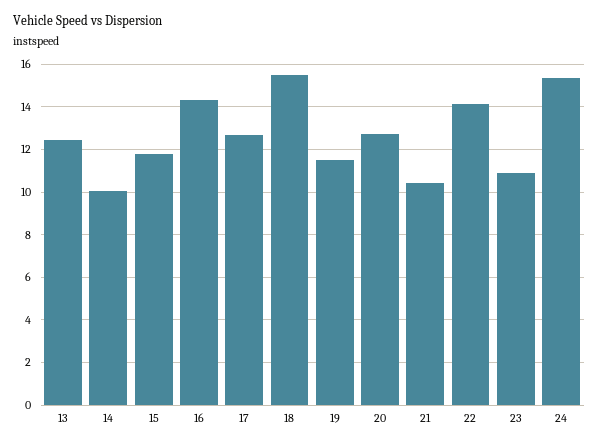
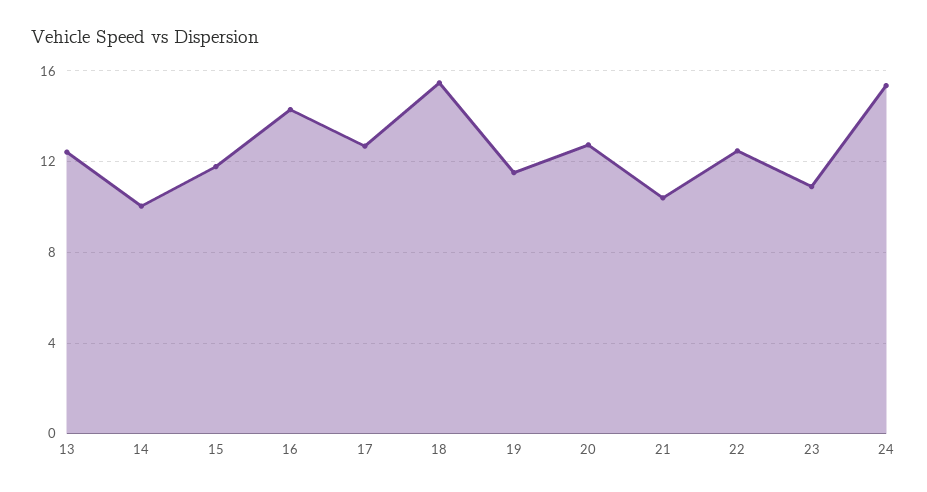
  {
    "13": 12.5,
    "14": 10,
    "15": 12,
    "16": 14.5,
    "17": 12.5,
    "18": 15.5,
    "19": 11.5,
    "20": 12.5,
    "21": 10.5,
-   "22": 14,
+   "22": 12.5,
    "23": 11,
    "24": 15.5
  }

